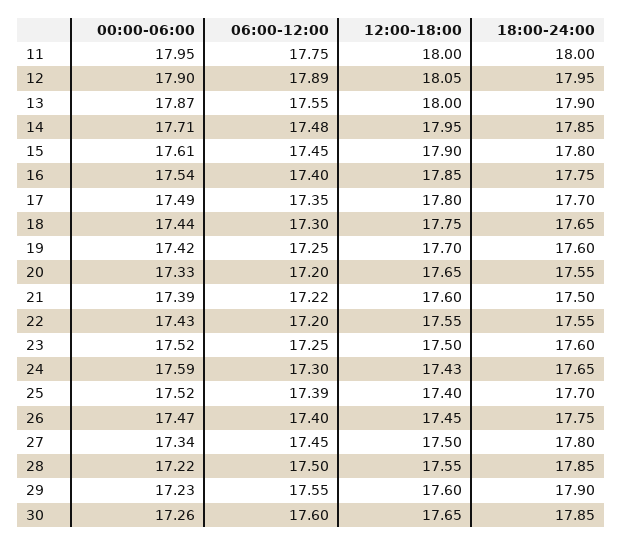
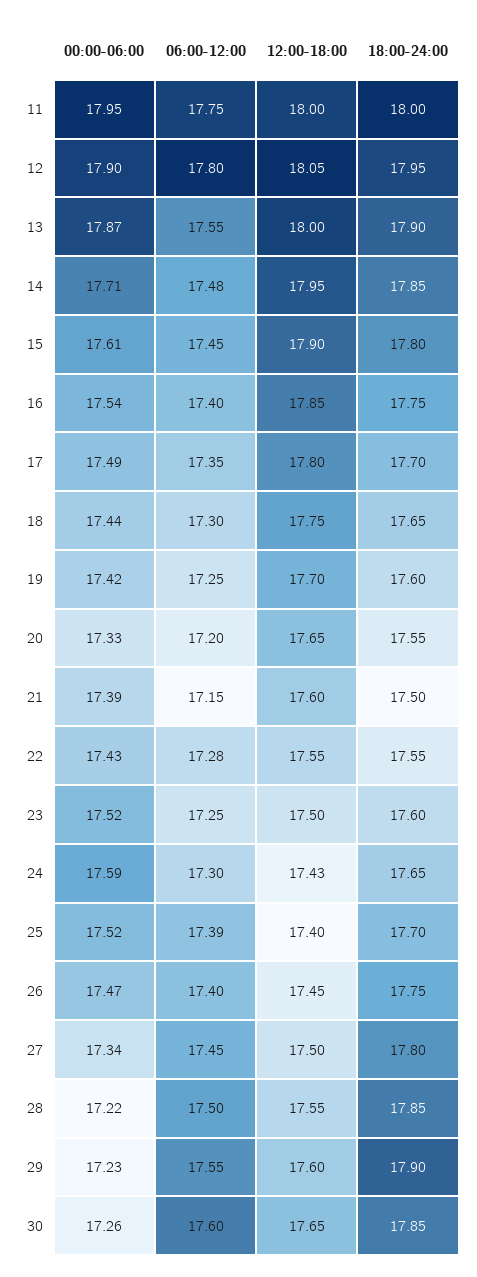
  {
    "00:00-06:00": {
      "11": 17.95,
      "12": 17.9,
      "13": 17.87,
      "14": 17.71,
      "15": 17.61,
      "16": 17.54,
      "17": 17.49,
      "18": 17.44,
      "19": 17.42,
      "20": 17.33,
      "21": 17.39,
      "22": 17.43,
      "23": 17.52,
      "24": 17.59,
      "25": 17.52,
      "26": 17.47,
      "27": 17.34,
      "28": 17.22,
      "29": 17.23,
      "30": 17.26
    },
    "06:00-12:00": {
      "11": 17.75,
-     "12": 17.89,
+     "12": 17.8,
      "13": 17.55,
      "14": 17.48,
      "15": 17.45,
      "16": 17.4,
      "17": 17.35,
      "18": 17.3,
      "19": 17.25,
      "20": 17.2,
-     "21": 17.22,
+     "21": 17.15,
-     "22": 17.2,
+     "22": 17.28,
      "23": 17.25,
      "24": 17.3,
      "25": 17.39,
      "26": 17.4,
      "27": 17.45,
      "28": 17.5,
      "29": 17.55,
      "30": 17.6
    },
    "12:00-18:00": {
      "11": 18,
      "12": 18.05,
      "13": 18,
      "14": 17.95,
      "15": 17.9,
      "16": 17.85,
      "17": 17.8,
      "18": 17.75,
      "19": 17.7,
      "20": 17.65,
      "21": 17.6,
      "22": 17.55,
      "23": 17.5,
      "24": 17.43,
      "25": 17.4,
      "26": 17.45,
      "27": 17.5,
      "28": 17.55,
      "29": 17.6,
      "30": 17.65
    },
    "18:00-24:00": {
      "11": 18,
      "12": 17.95,
      "13": 17.9,
      "14": 17.85,
      "15": 17.8,
      "16": 17.75,
      "17": 17.7,
      "18": 17.65,
      "19": 17.6,
      "20": 17.55,
      "21": 17.5,
      "22": 17.55,
      "23": 17.6,
      "24": 17.65,
      "25": 17.7,
      "26": 17.75,
      "27": 17.8,
      "28": 17.85,
      "29": 17.9,
      "30": 17.85
    }
  }

